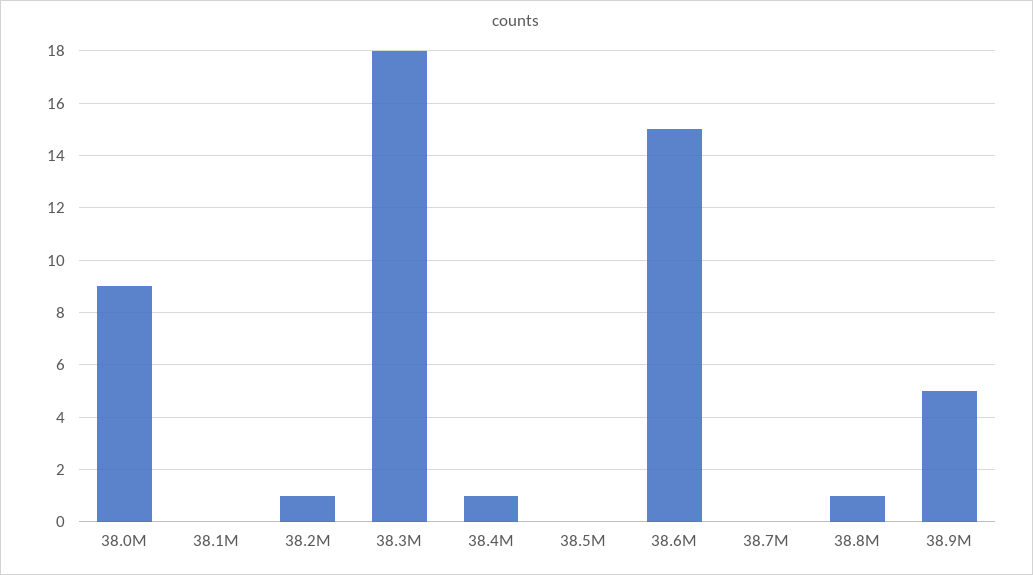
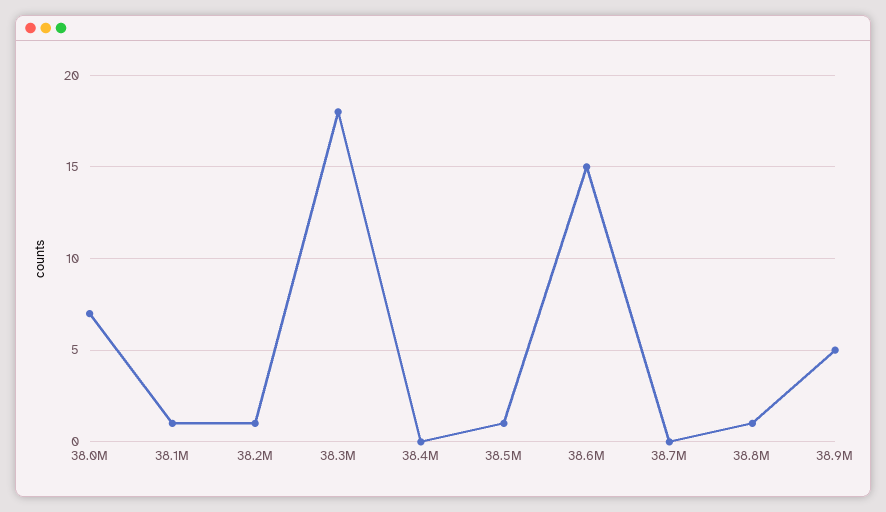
  {
-   "38.0M": 9,
+   "38.0M": 7,
-   "38.1M": 0,
+   "38.1M": 1,
    "38.2M": 1,
    "38.3M": 18,
-   "38.4M": 1,
+   "38.4M": 0,
-   "38.5M": 0,
+   "38.5M": 1,
    "38.6M": 15,
    "38.7M": 0,
    "38.8M": 1,
    "38.9M": 5
  }

